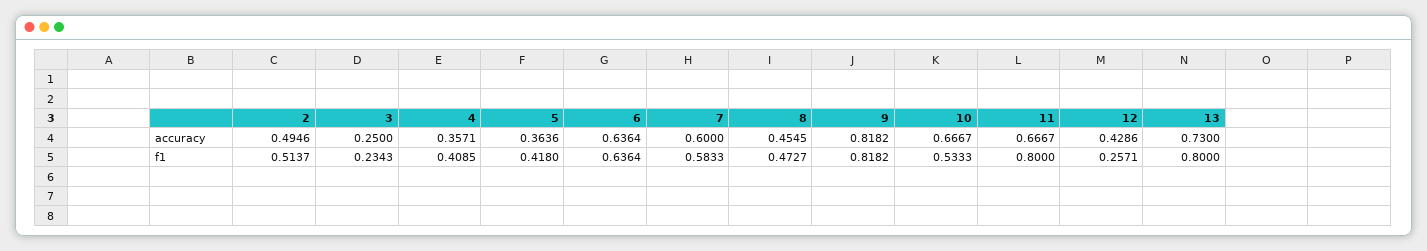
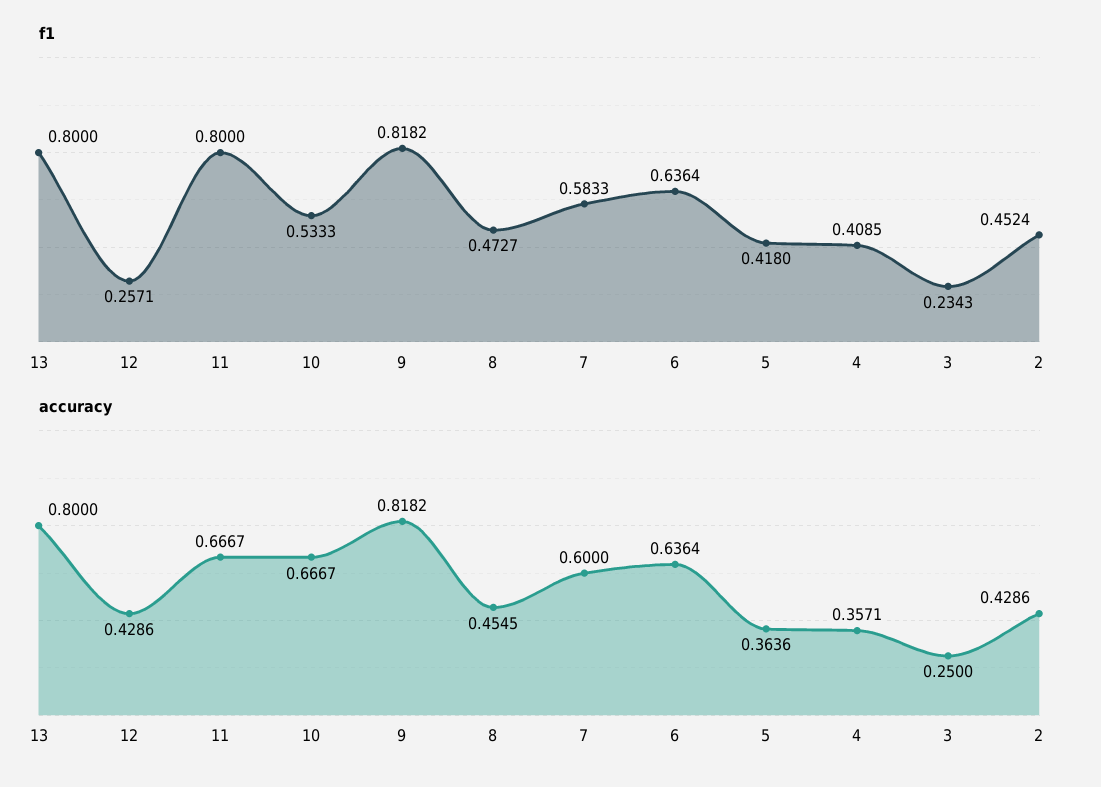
  {
    "accuracy": {
-     "2": 0.4946,
+     "2": 0.4286,
      "3": 0.25,
      "4": 0.3571,
      "5": 0.3636,
      "6": 0.6364,
      "7": 0.6,
      "8": 0.4545,
      "9": 0.8182,
      "10": 0.6667,
      "11": 0.6667,
      "12": 0.4286,
-     "13": 0.73
+     "13": 0.8
    },
    "f1": {
-     "2": 0.5137,
+     "2": 0.4524,
      "3": 0.2343,
      "4": 0.4085,
      "5": 0.418,
      "6": 0.6364,
      "7": 0.5833,
      "8": 0.4727,
      "9": 0.8182,
      "10": 0.5333,
      "11": 0.8,
      "12": 0.2571,
      "13": 0.8
    }
  }

